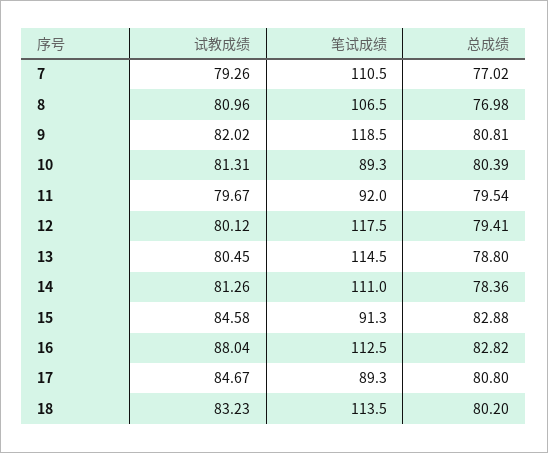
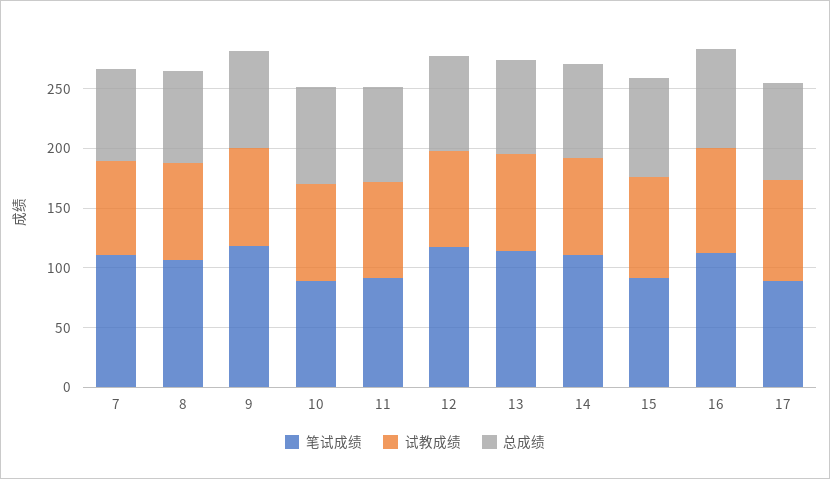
  {
    "试教成绩": {
      "7": 79.26,
      "8": 80.96,
      "9": 82.02,
      "10": 81.31,
      "11": 79.67,
      "12": 80.12,
      "13": 80.45,
      "14": 81.26,
      "15": 84.58,
      "16": 88.04,
-     "17": 84.67,
+     "17": 84.67
-     "18": 83.23
    },
    "笔试成绩": {
      "7": 110.5,
      "8": 106.5,
      "9": 118.5,
      "10": 89.3,
      "11": 92,
      "12": 117.5,
      "13": 114.5,
      "14": 111,
      "15": 91.3,
      "16": 112.5,
-     "17": 89.3,
+     "17": 89.3
-     "18": 113.5
    },
    "总成绩": {
      "7": 77.02,
      "8": 76.98,
      "9": 80.81,
      "10": 80.39,
      "11": 79.54,
      "12": 79.41,
      "13": 78.8,
      "14": 78.36,
      "15": 82.88,
      "16": 82.82,
-     "17": 80.8,
+     "17": 80.8
-     "18": 80.2
    }
  }

